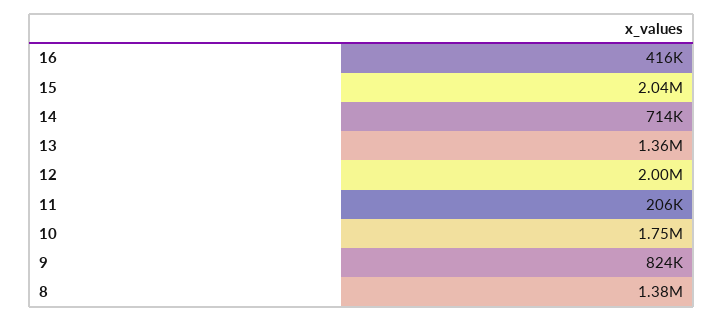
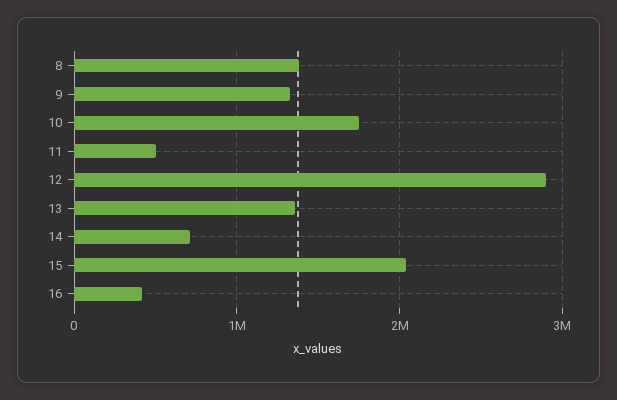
  {
    "16": 416000,
    "15": 2040000,
    "14": 714000,
    "13": 1360000,
-   "12": 2000000,
+   "12": 2900000,
-   "11": 206000,
+   "11": 500000,
    "10": 1750000,
-   "9": 824000,
+   "9": 1300000,
    "8": 1380000
  }

